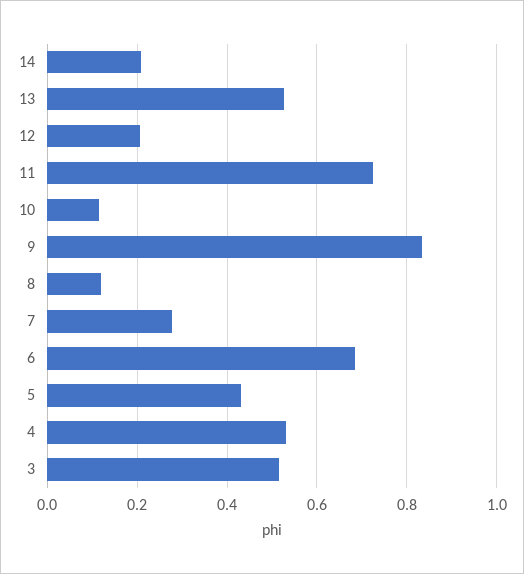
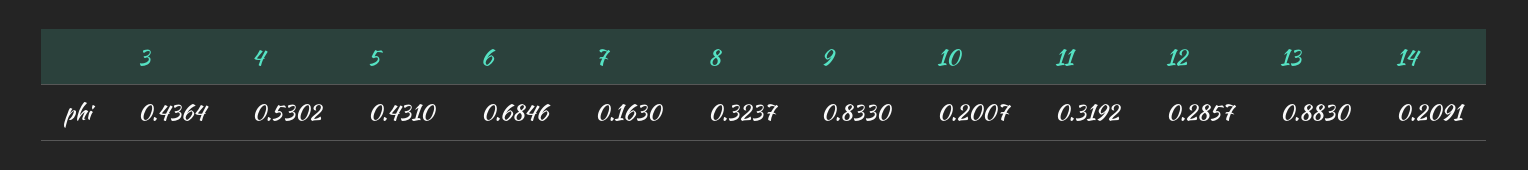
  {
    "14": 0.2091,
-   "13": 0.52,
+   "13": 0.883,
-   "12": 0.2,
+   "12": 0.2857,
-   "11": 0.72,
+   "11": 0.3192,
-   "10": 0.12,
+   "10": 0.2007,
    "9": 0.833,
-   "8": 0.12,
+   "8": 0.3237,
-   "7": 0.28,
+   "7": 0.163,
    "6": 0.6846,
    "5": 0.431,
    "4": 0.5302,
-   "3": 0.52
+   "3": 0.4364
  }

